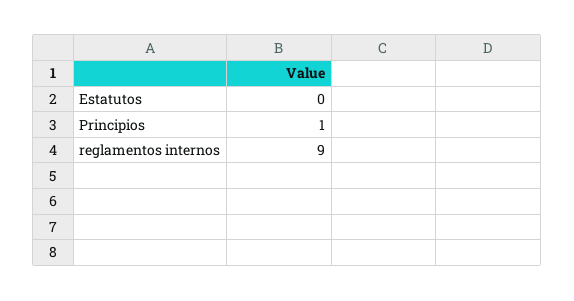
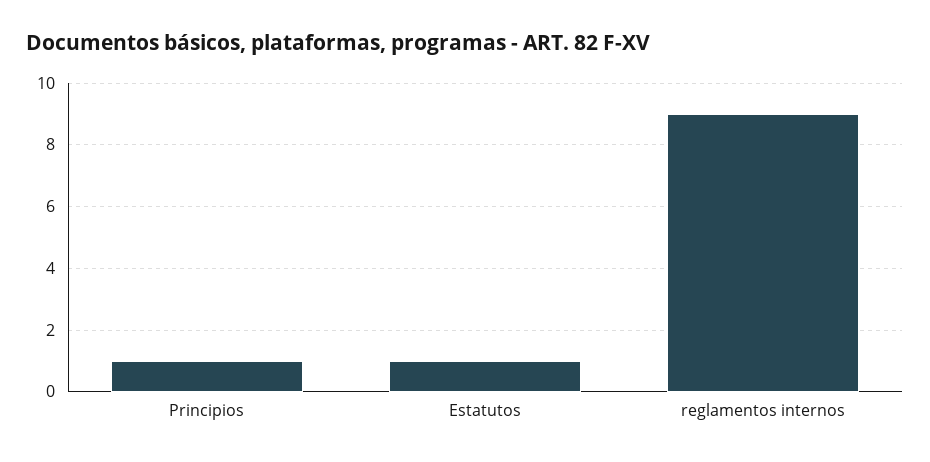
  {
-   "Estatutos": 0,
+   "Estatutos": 1,
    "Principios": 1,
    "reglamentos internos": 9
  }

